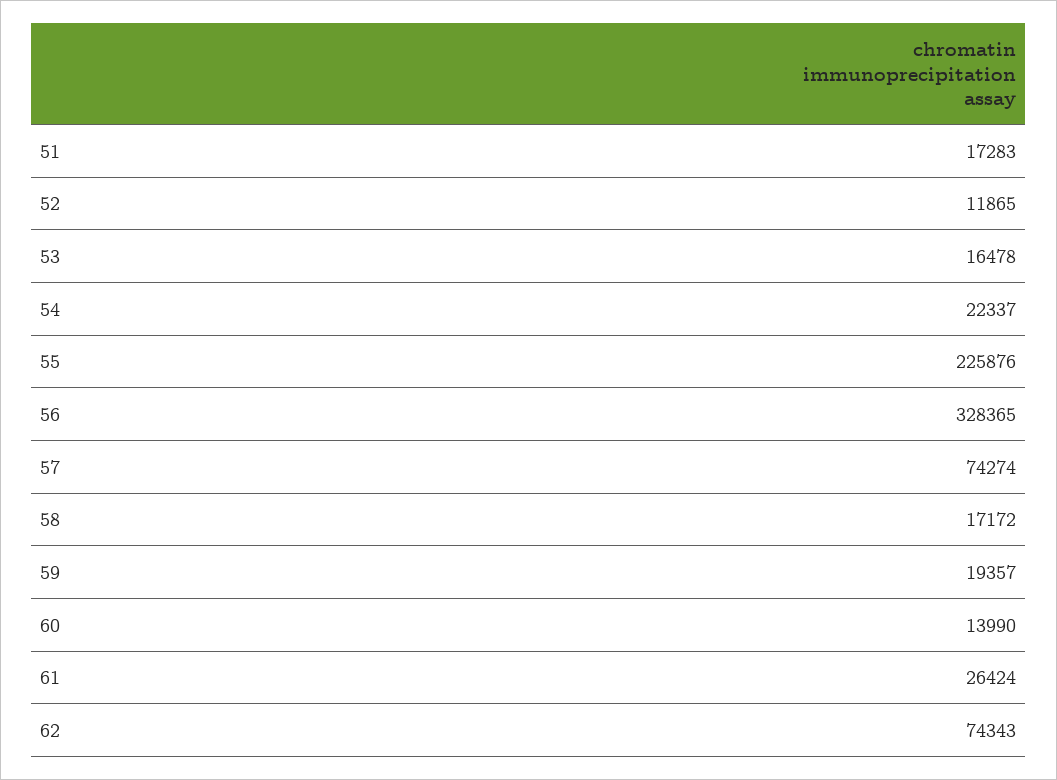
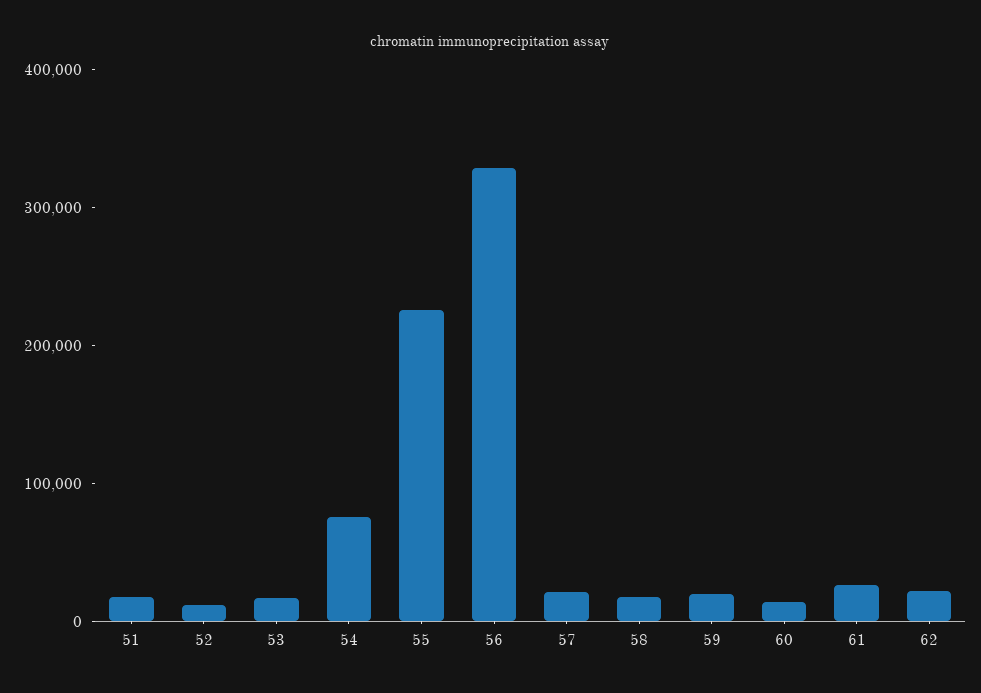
  {
    "51": 17283,
    "52": 11865,
    "53": 16478,
-   "54": 22337,
+   "54": 80000,
    "55": 225876,
    "56": 328365,
-   "57": 74274,
+   "57": 20000,
    "58": 17172,
    "59": 19357,
    "60": 13990,
    "61": 26424,
-   "62": 74343
+   "62": 20000
  }

